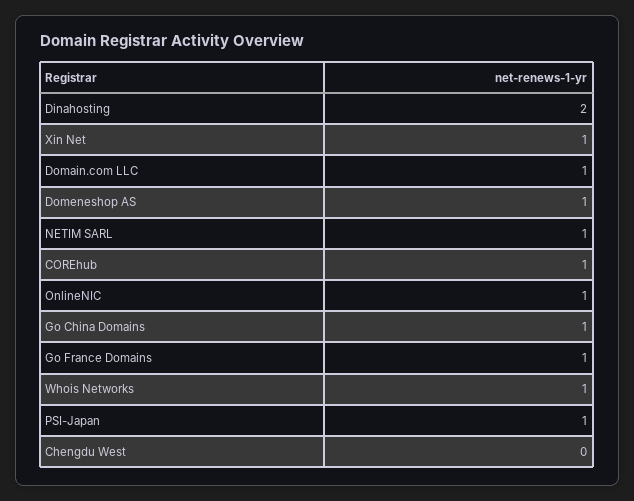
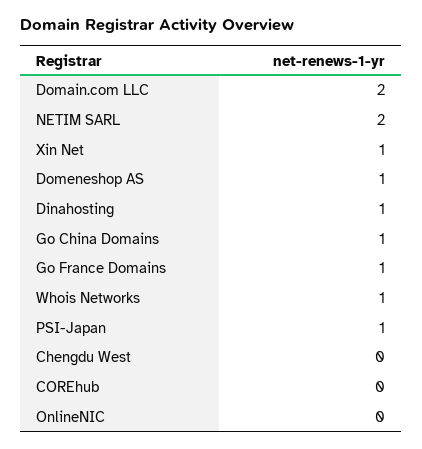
  {
-   "Dinahosting": 2,
+   "Dinahosting": 1,
    "Xin Net": 1,
-   "Domain.com LLC": 1,
+   "Domain.com LLC": 2,
    "Domeneshop AS": 1,
-   "NETIM SARL": 1,
+   "NETIM SARL": 2,
-   "COREhub": 1,
+   "COREhub": 0,
-   "OnlineNIC": 1,
+   "OnlineNIC": 0,
    "Go China Domains": 1,
    "Go France Domains": 1,
    "Whois Networks": 1,
    "PSI-Japan": 1,
    "Chengdu West": 0
  }

